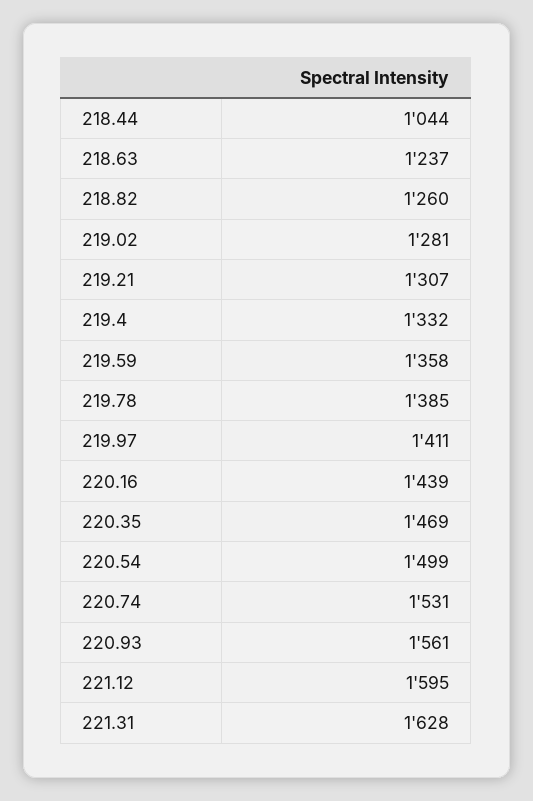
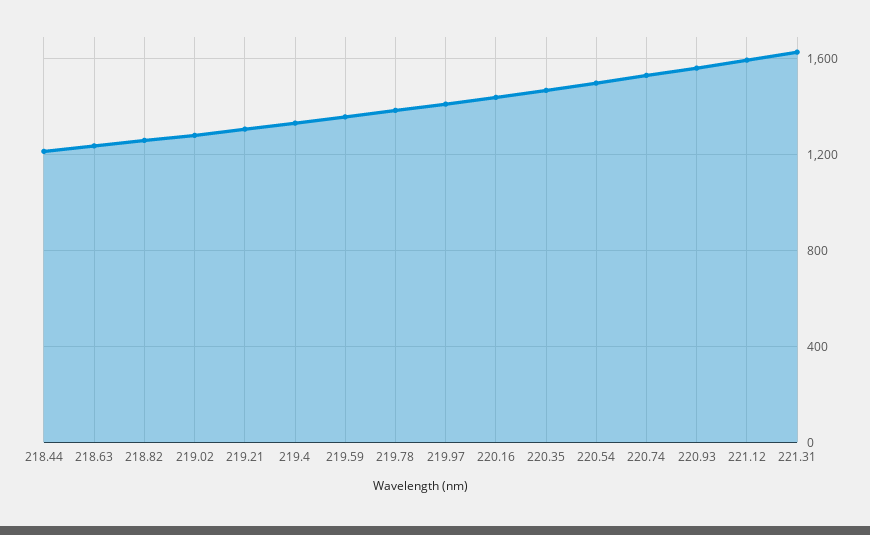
  {
-   "218.44": 1044,
+   "218.44": 1200,
    "218.63": 1237,
    "218.82": 1260,
    "219.02": 1281,
    "219.21": 1307,
    "219.4": 1332,
    "219.59": 1358,
    "219.78": 1385,
    "219.97": 1411,
    "220.16": 1439,
    "220.35": 1469,
    "220.54": 1499,
    "220.74": 1531,
    "220.93": 1561,
    "221.12": 1595,
    "221.31": 1628
  }

